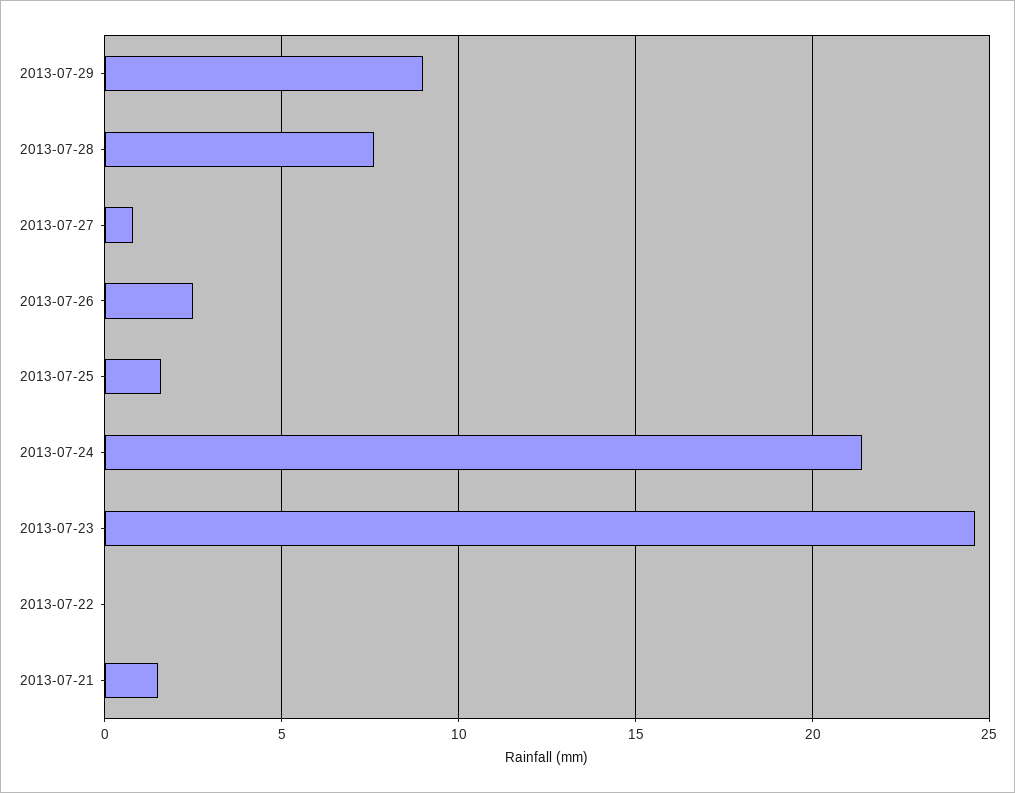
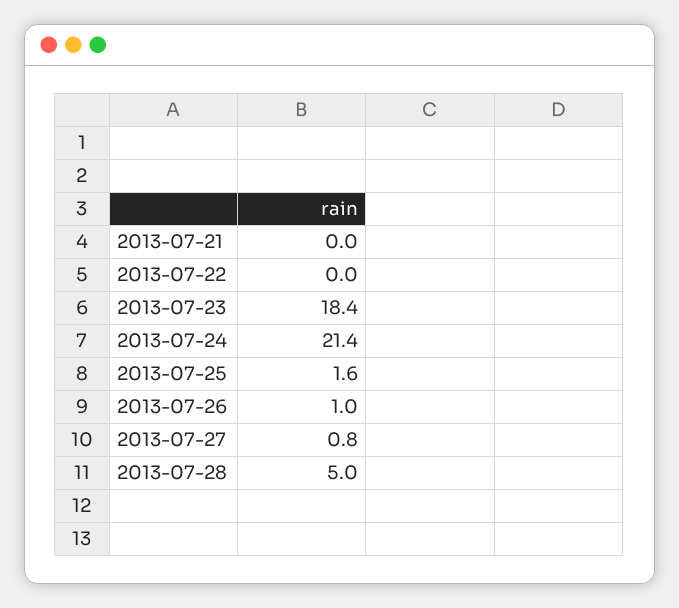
  {
-   "2013-07-29": 9,
-   "2013-07-28": 7.5,
+   "2013-07-28": 5,
    "2013-07-27": 0.8,
-   "2013-07-26": 2.5,
+   "2013-07-26": 1,
    "2013-07-25": 1.6,
    "2013-07-24": 21.4,
-   "2013-07-23": 24.5,
+   "2013-07-23": 18.4,
    "2013-07-22": 0,
-   "2013-07-21": 1.5
+   "2013-07-21": 0
  }

